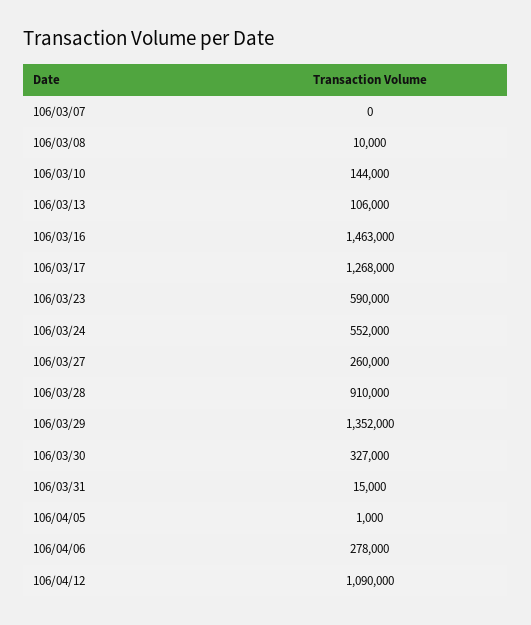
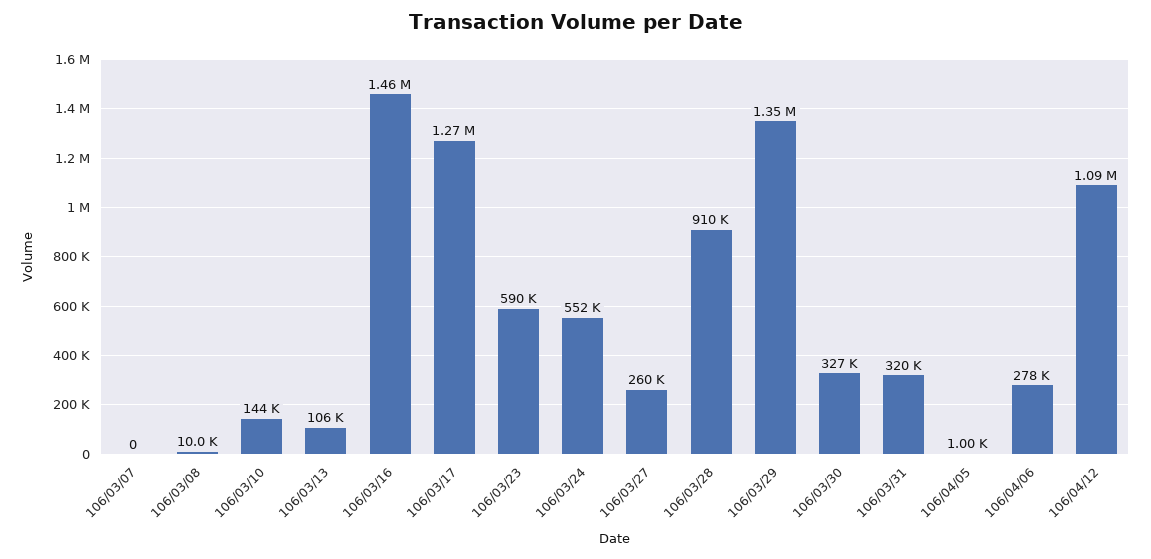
  {
    "106/03/07": 0,
    "106/03/08": 10000,
    "106/03/10": 144000,
    "106/03/13": 106000,
    "106/03/16": 1463000,
    "106/03/17": 1268000,
    "106/03/23": 590000,
    "106/03/24": 552000,
    "106/03/27": 260000,
    "106/03/28": 910000,
    "106/03/29": 1352000,
    "106/03/30": 327000,
-   "106/03/31": 15000,
+   "106/03/31": 320000,
    "106/04/05": 1000,
    "106/04/06": 278000,
    "106/04/12": 1090000
  }

